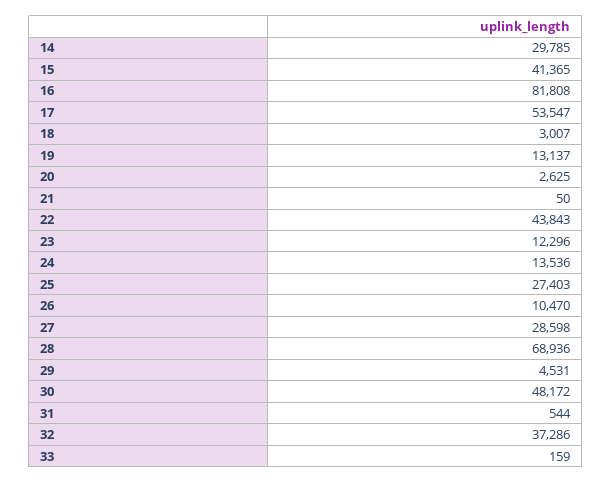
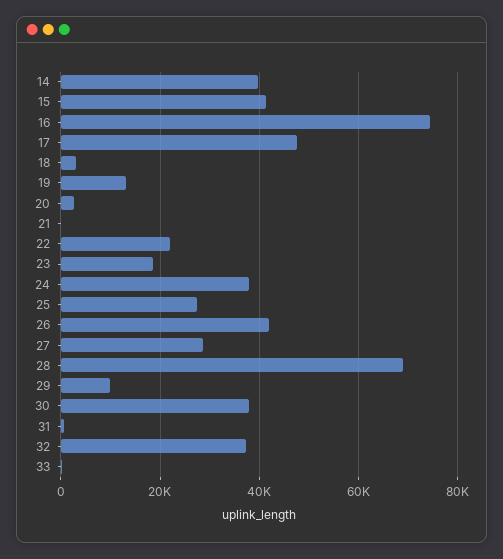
  {
-   "14": 29785,
+   "14": 40000,
    "15": 41365,
-   "16": 81808,
+   "16": 74000,
-   "17": 53547,
+   "17": 48000,
    "18": 3007,
    "19": 13137,
    "20": 2625,
    "21": 50,
-   "22": 43843,
+   "22": 22000,
-   "23": 12296,
+   "23": 18000,
-   "24": 13536,
+   "24": 38000,
    "25": 27403,
-   "26": 10470,
+   "26": 42000,
    "27": 28598,
    "28": 68936,
-   "29": 4531,
+   "29": 10000,
-   "30": 48172,
+   "30": 38000,
    "31": 544,
    "32": 37286,
    "33": 159
  }

